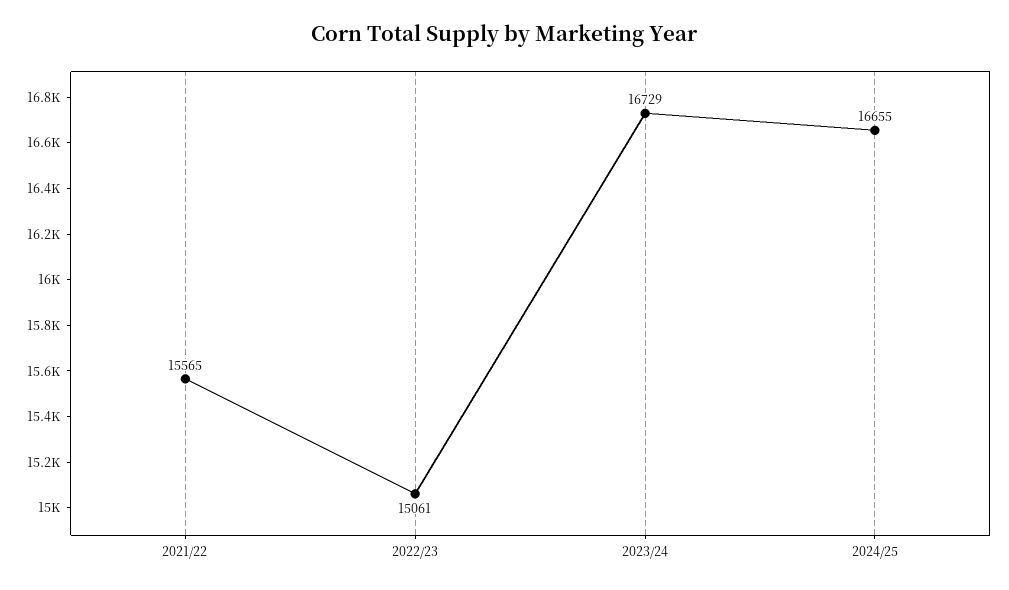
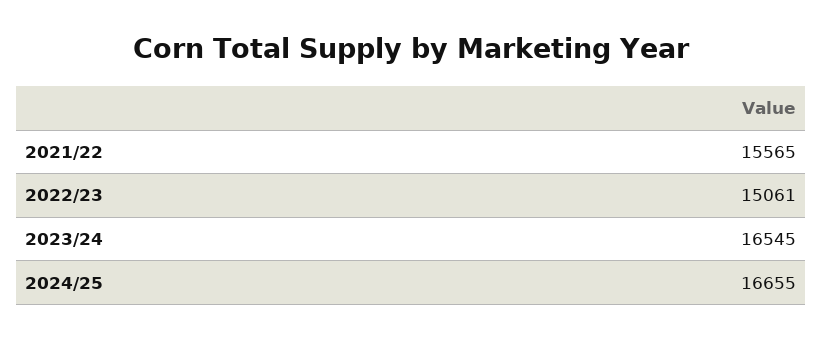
  {
    "2021/22": 15565,
    "2022/23": 15061,
-   "2023/24": 16729,
+   "2023/24": 16545,
    "2024/25": 16655
  }

